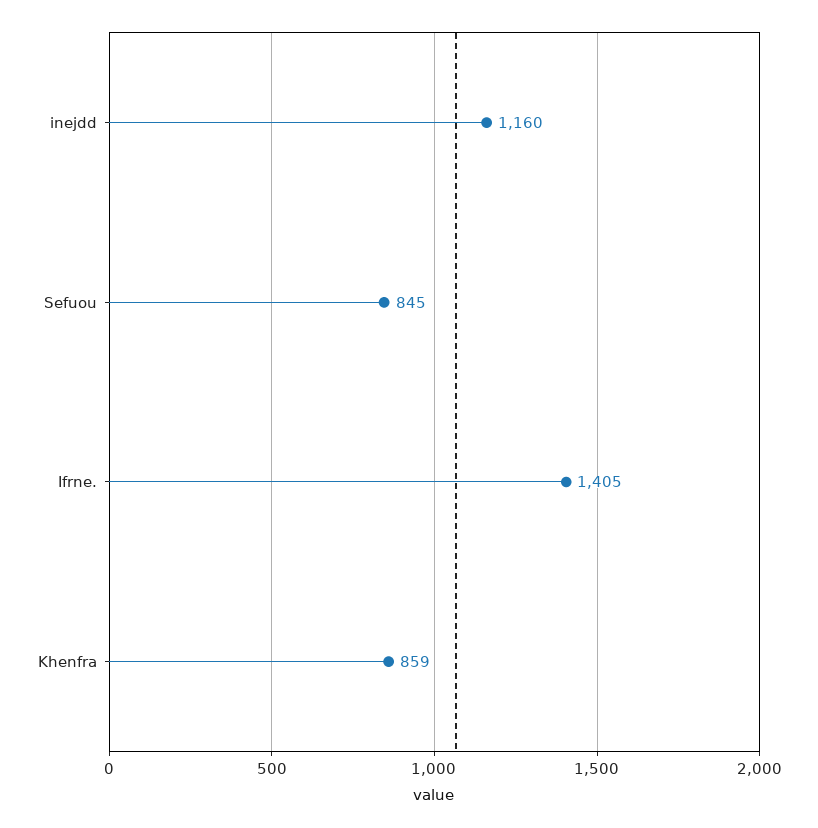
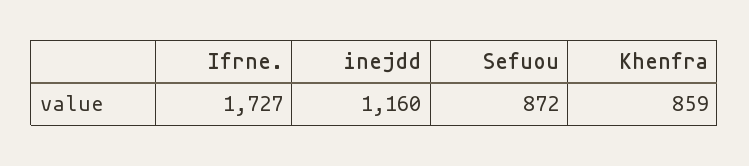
  {
    "inejdd": 1160,
-   "Sefuou": 845,
+   "Sefuou": 872,
-   "Ifrne.": 1405,
+   "Ifrne.": 1727,
    "Khenfra": 859
  }

